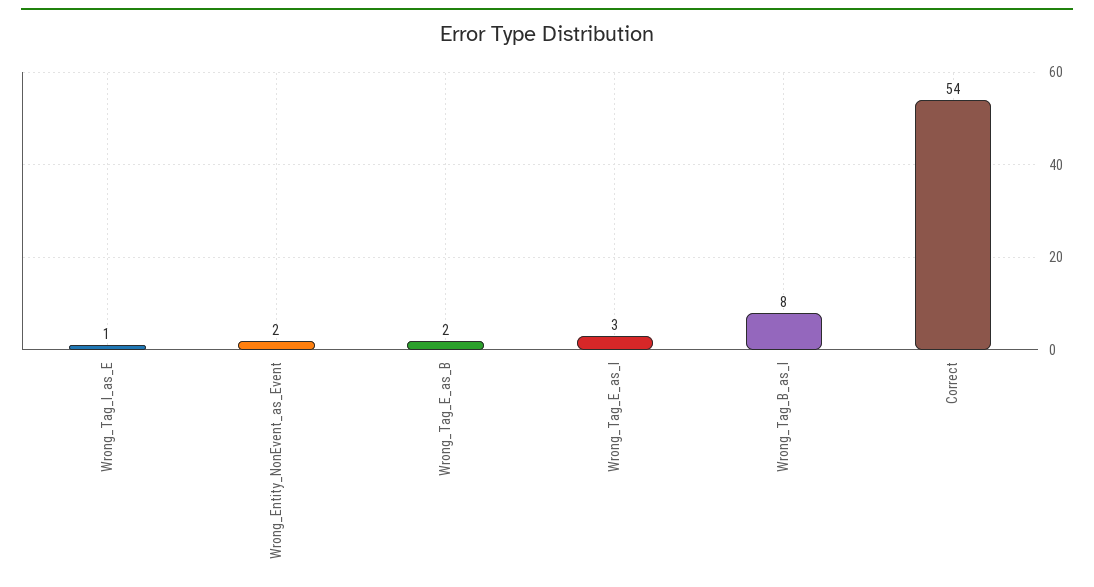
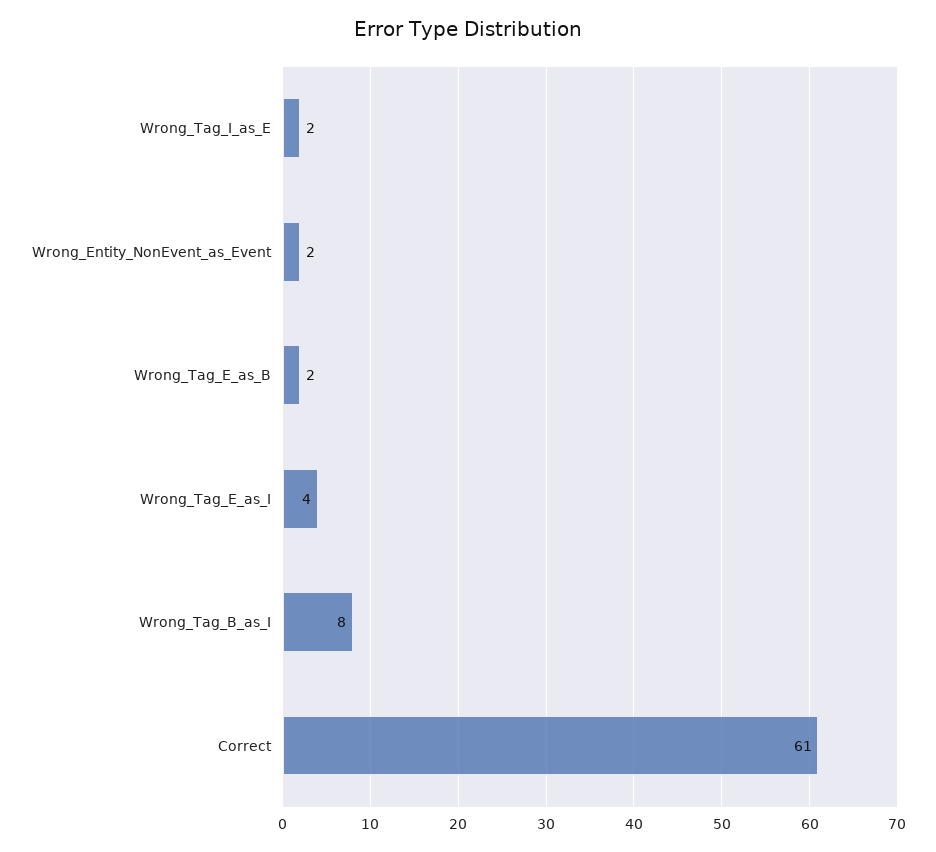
  {
-   "Wrong_Tag_I_as_E": 1,
+   "Wrong_Tag_I_as_E": 2,
    "Wrong_Entity_NonEvent_as_Event": 2,
    "Wrong_Tag_E_as_B": 2,
-   "Wrong_Tag_E_as_I": 3,
+   "Wrong_Tag_E_as_I": 4,
    "Wrong_Tag_B_as_I": 8,
-   "Correct": 54
+   "Correct": 61
  }

